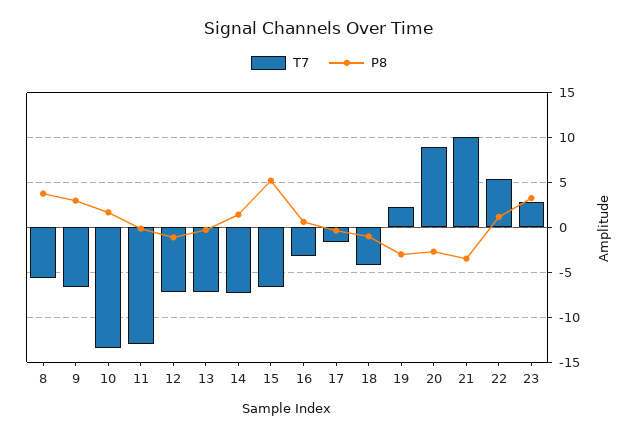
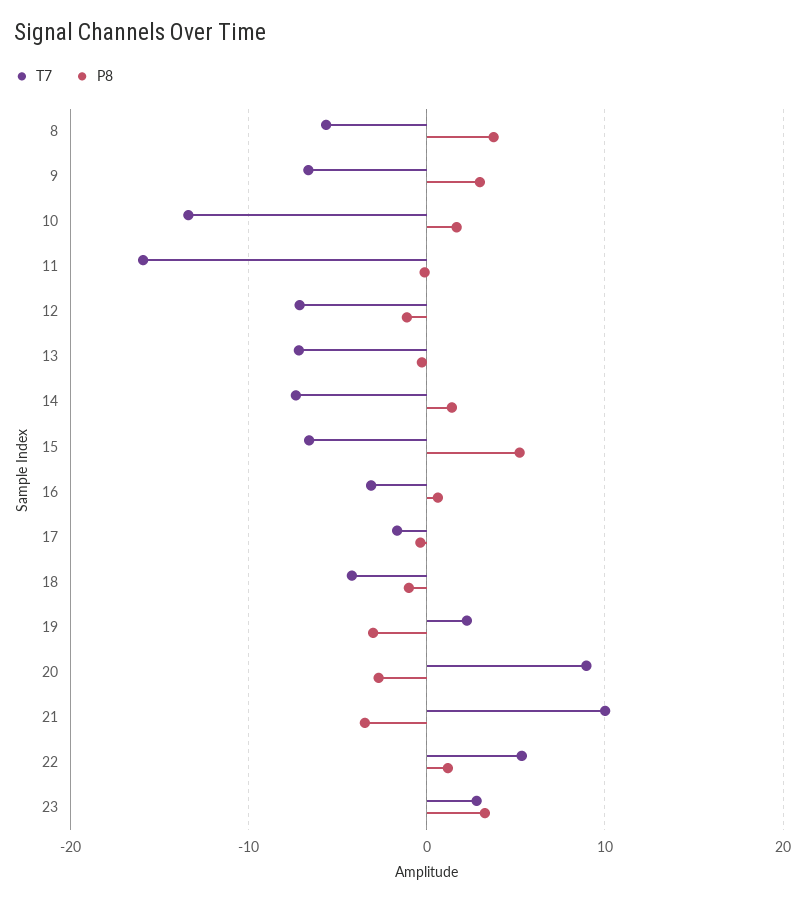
  {
    "T7": {
      "8": -6,
      "9": -7,
      "10": -13,
-     "11": -13,
+     "11": -16,
      "12": -7,
      "13": -7,
      "14": -7,
      "15": -7,
      "16": -3,
      "17": -2,
      "18": -4,
      "19": 2,
      "20": 9,
      "21": 10,
      "22": 5,
      "23": 3
    },
    "P8": {
      "8": 4,
      "9": 3,
      "10": 2,
      "11": 0,
      "12": -1,
      "13": 0,
      "14": 1,
      "15": 5,
      "16": 1,
      "17": 0,
      "18": -1,
      "19": -3,
      "20": -3,
      "21": -3,
      "22": 1,
      "23": 3
    }
  }

